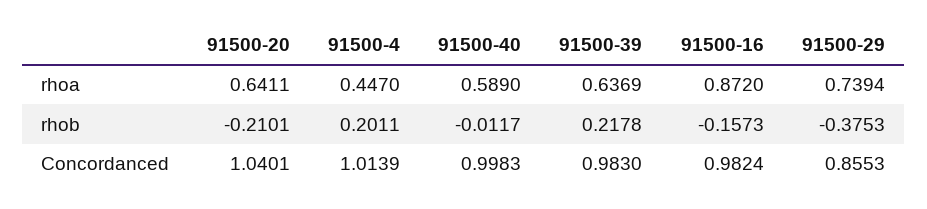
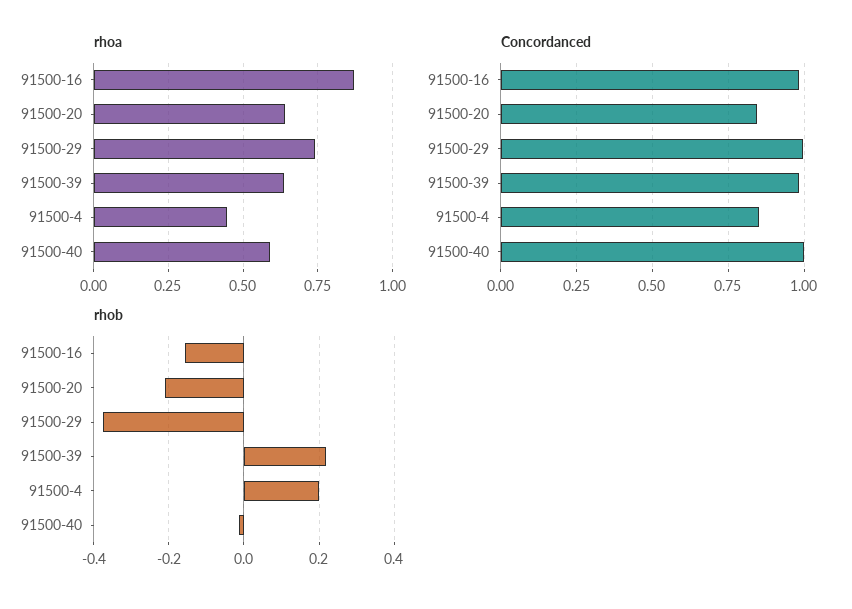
  {
    "rhoa": {
      "91500-20": 0.6411,
      "91500-4": 0.447,
      "91500-40": 0.589,
      "91500-39": 0.6369,
      "91500-16": 0.872,
      "91500-29": 0.7394
    },
    "rhob": {
      "91500-20": -0.2101,
      "91500-4": 0.2011,
      "91500-40": -0.0117,
      "91500-39": 0.2178,
      "91500-16": -0.1573,
      "91500-29": -0.3753
    },
    "Concordanced": {
-     "91500-20": 1.0401,
+     "91500-20": 0.85,
-     "91500-4": 1.0139,
+     "91500-4": 0.85,
      "91500-40": 0.9983,
      "91500-39": 0.983,
      "91500-16": 0.9824,
-     "91500-29": 0.8553
+     "91500-29": 1
    }
  }

